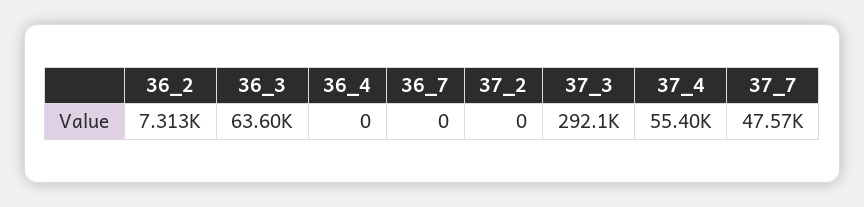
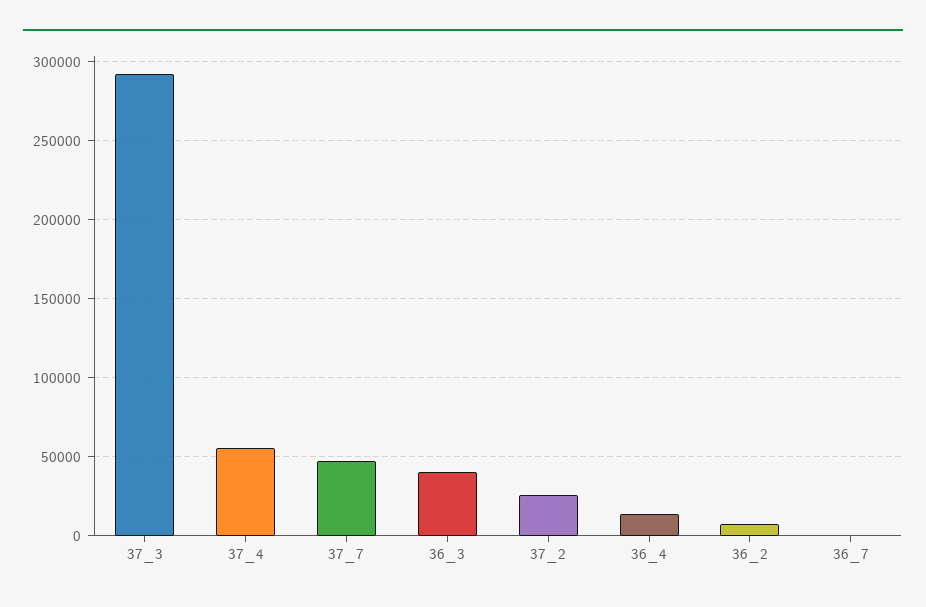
  {
    "36_2": 7313,
-   "36_3": 63600,
+   "36_3": 40000,
-   "36_4": 0,
+   "36_4": 15000,
    "36_7": 0,
-   "37_2": 0,
+   "37_2": 25000,
    "37_3": 292100,
    "37_4": 55400,
    "37_7": 47570
  }

